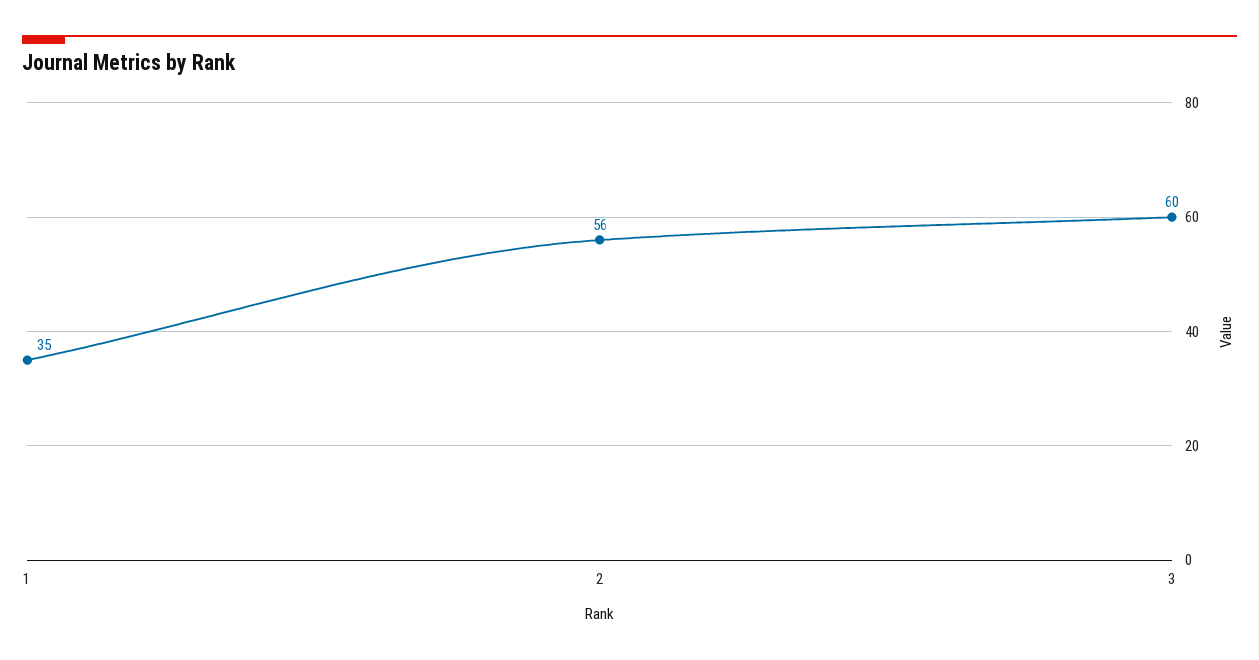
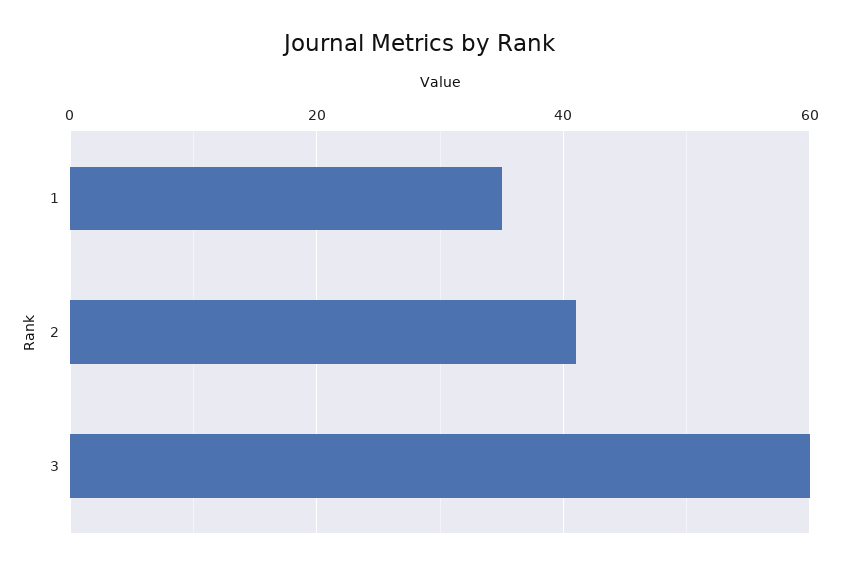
  {
    "1": 35,
-   "2": 56,
+   "2": 40,
    "3": 60
  }

